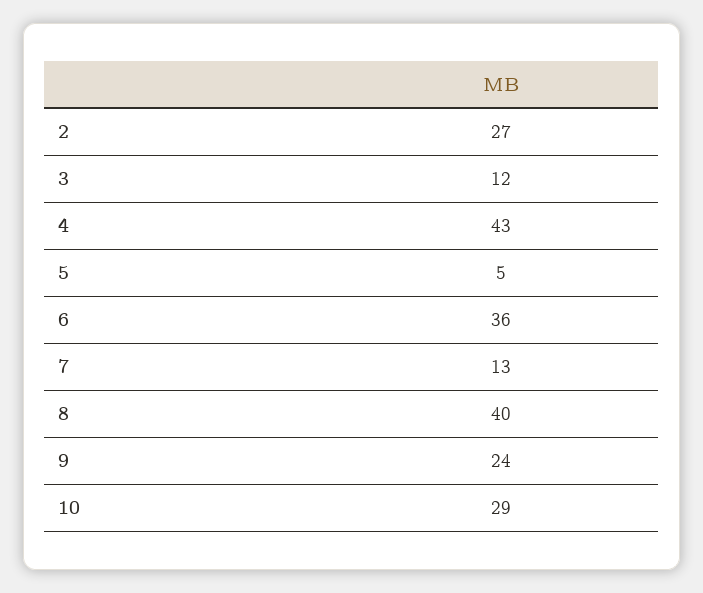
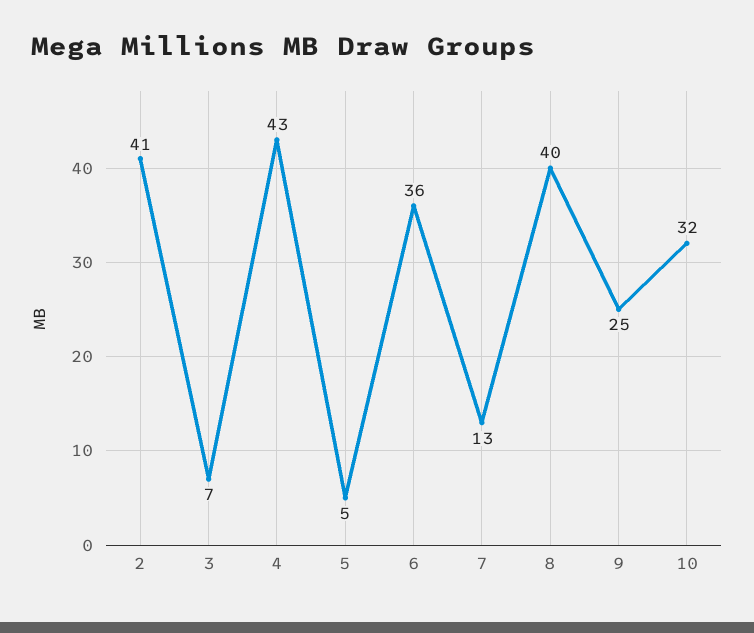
  {
-   "2": 27,
+   "2": 41,
-   "3": 12,
+   "3": 7,
    "4": 43,
    "5": 5,
    "6": 36,
    "7": 13,
    "8": 40,
-   "9": 24,
+   "9": 25,
-   "10": 29
+   "10": 32
  }

